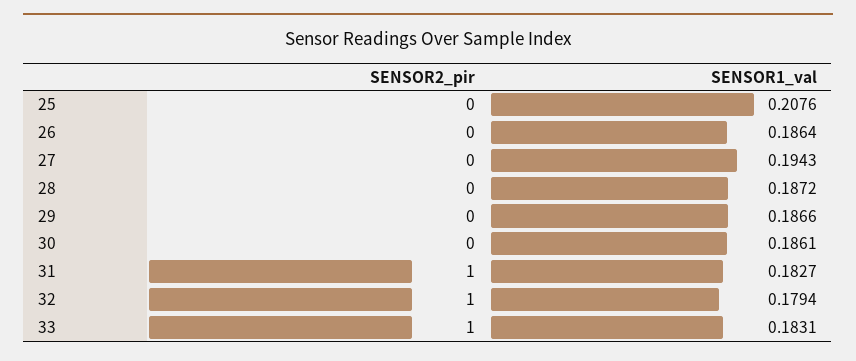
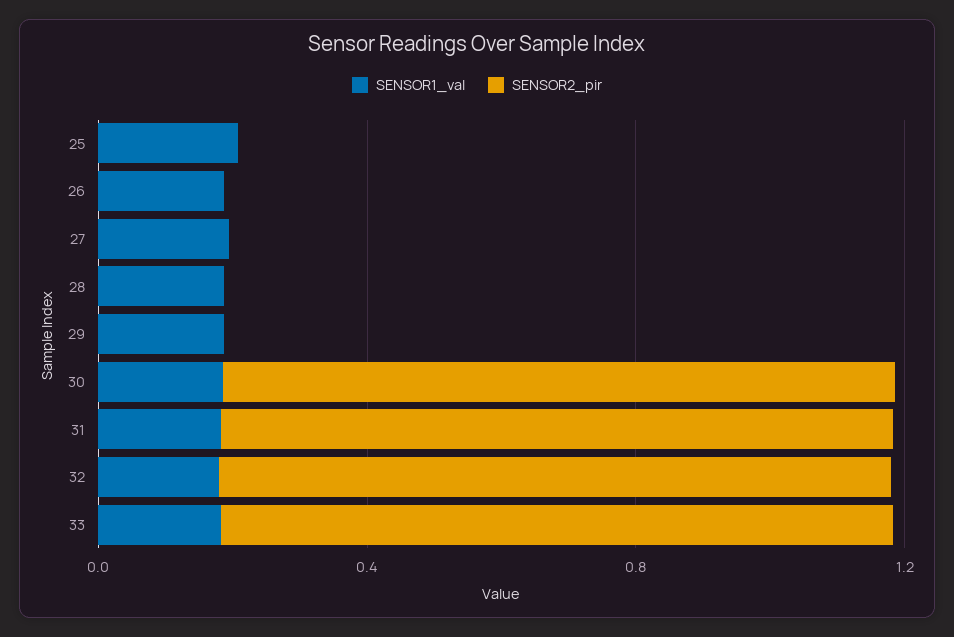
  {
    "SENSOR2_pir": {
      "25": 0,
      "26": 0,
      "27": 0,
      "28": 0,
      "29": 0,
-     "30": 0,
+     "30": 1,
      "31": 1,
      "32": 1,
      "33": 1
    },
    "SENSOR1_val": {
      "25": 0.2076,
      "26": 0.1864,
      "27": 0.1943,
      "28": 0.1872,
      "29": 0.1866,
      "30": 0.1861,
      "31": 0.1827,
      "32": 0.1794,
      "33": 0.1831
    }
  }

